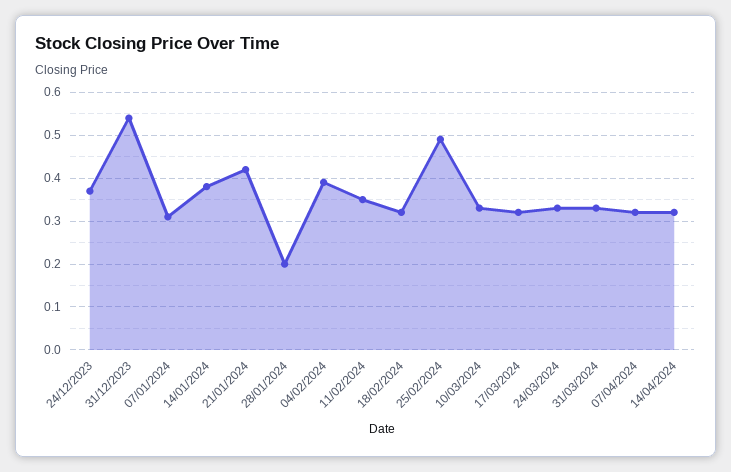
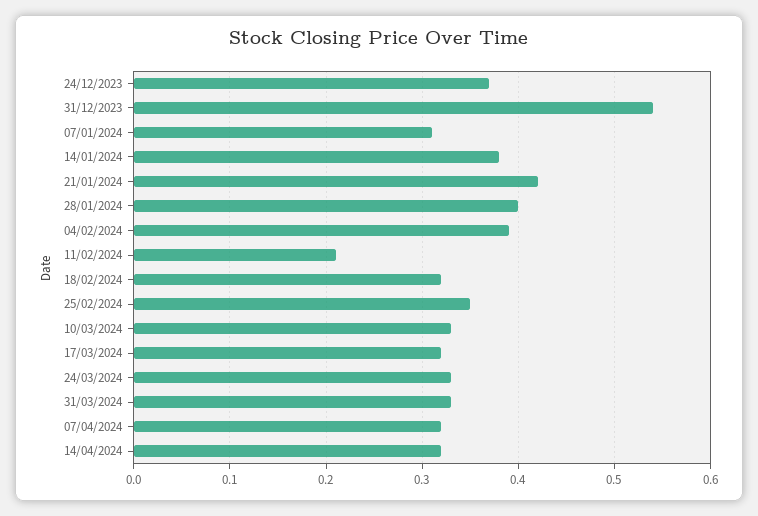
  {
    "24/12/2023": 0.37,
    "31/12/2023": 0.54,
    "07/01/2024": 0.31,
    "14/01/2024": 0.38,
    "21/01/2024": 0.42,
-   "28/01/2024": 0.2,
+   "28/01/2024": 0.4,
    "04/02/2024": 0.39,
-   "11/02/2024": 0.35,
+   "11/02/2024": 0.21,
    "18/02/2024": 0.32,
-   "25/02/2024": 0.5,
+   "25/02/2024": 0.35,
    "10/03/2024": 0.33,
    "17/03/2024": 0.32,
    "24/03/2024": 0.33,
    "31/03/2024": 0.33,
    "07/04/2024": 0.32,
    "14/04/2024": 0.32
  }

